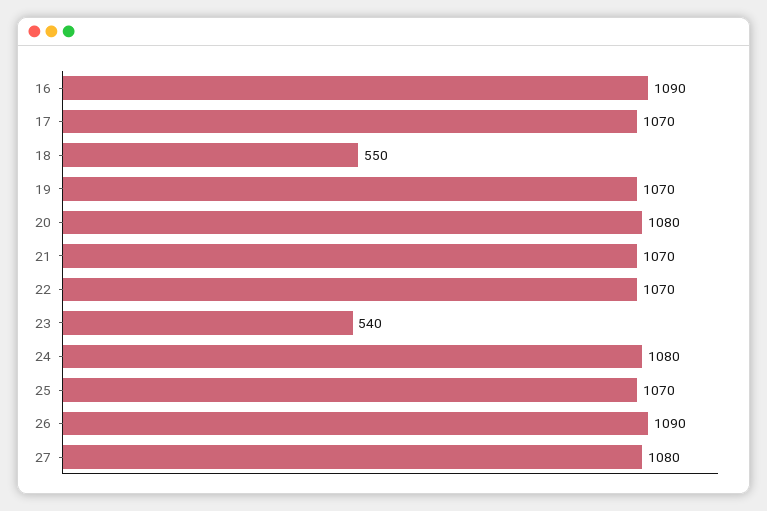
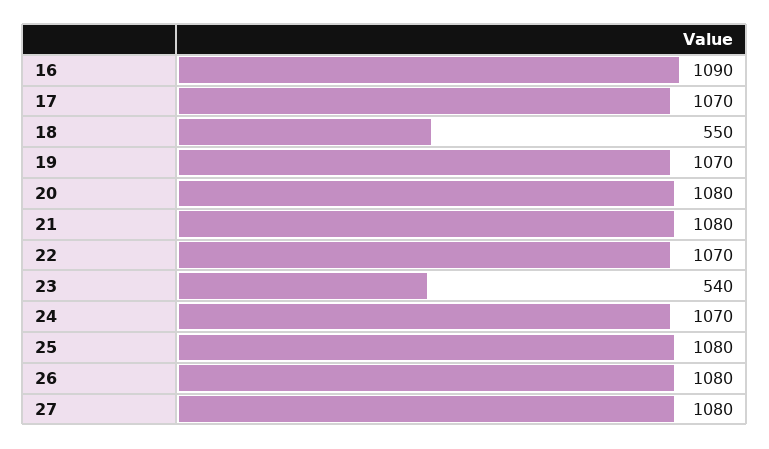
  {
    "16": 1090,
    "17": 1070,
    "18": 550,
    "19": 1070,
    "20": 1080,
-   "21": 1070,
+   "21": 1080,
    "22": 1070,
    "23": 540,
-   "24": 1080,
+   "24": 1070,
-   "25": 1070,
+   "25": 1080,
-   "26": 1090,
+   "26": 1080,
    "27": 1080
  }

